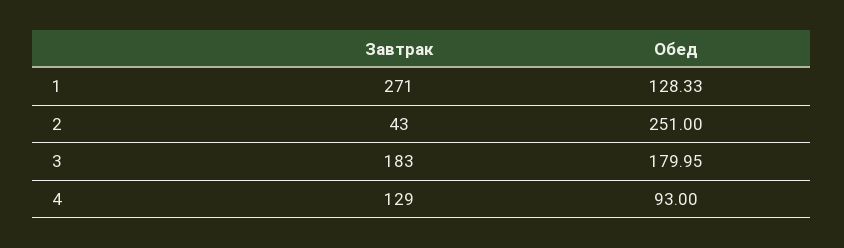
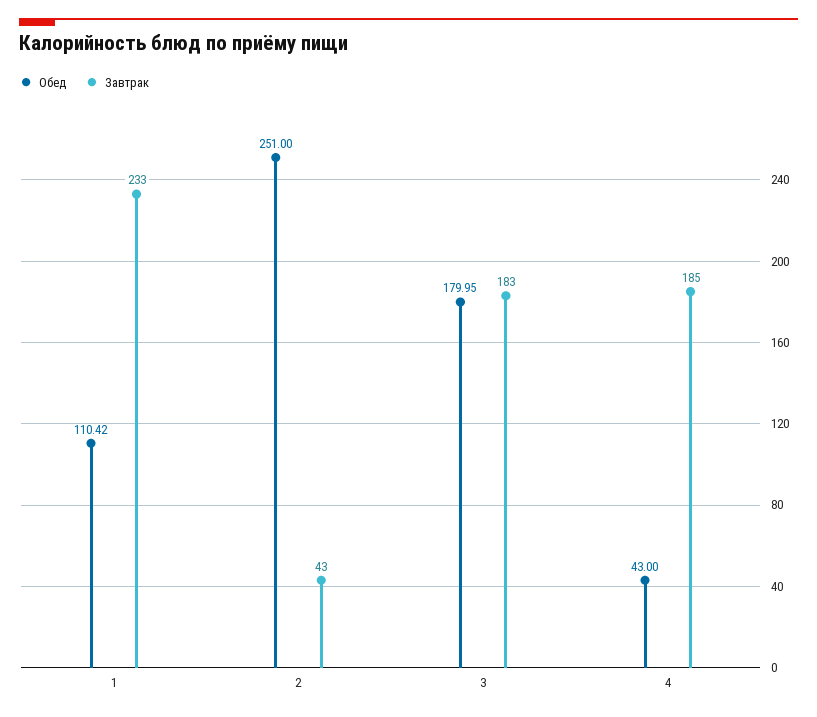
  {
    "Завтрак": {
-     "1": 271,
+     "1": 233,
      "2": 43,
      "3": 183,
-     "4": 129
+     "4": 185
    },
    "Обед": {
-     "1": 128.33,
+     "1": 110.42,
      "2": 251,
      "3": 179.95,
-     "4": 93
+     "4": 43
    }
  }

